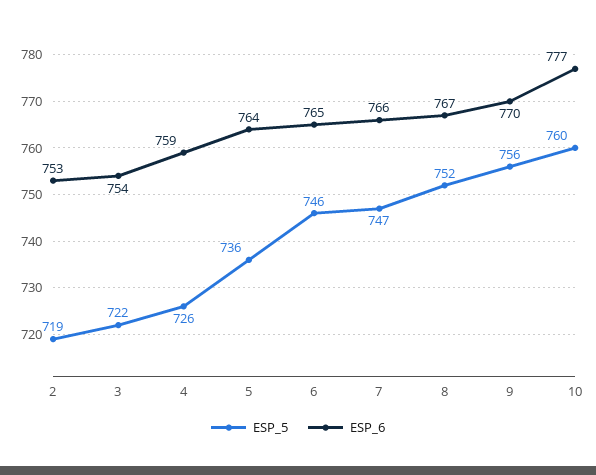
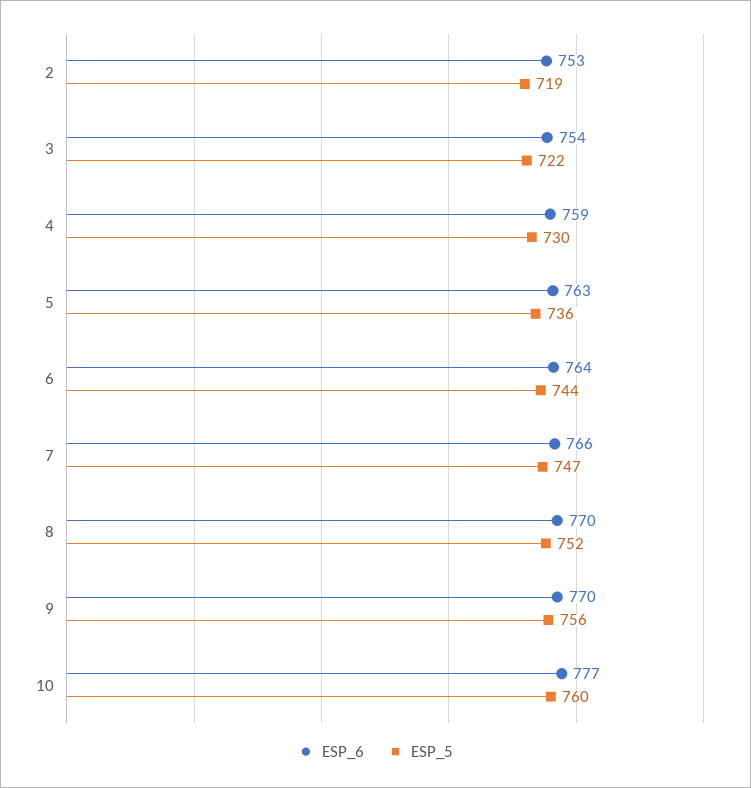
  {
    "ESP_5": {
      "2": 719,
      "3": 722,
-     "4": 726,
+     "4": 730,
      "5": 736,
-     "6": 746,
+     "6": 744,
      "7": 747,
      "8": 752,
      "9": 756,
      "10": 760
    },
    "ESP_6": {
      "2": 753,
      "3": 754,
      "4": 759,
-     "5": 764,
+     "5": 763,
-     "6": 765,
+     "6": 764,
      "7": 766,
-     "8": 767,
+     "8": 770,
      "9": 770,
      "10": 777
    }
  }

